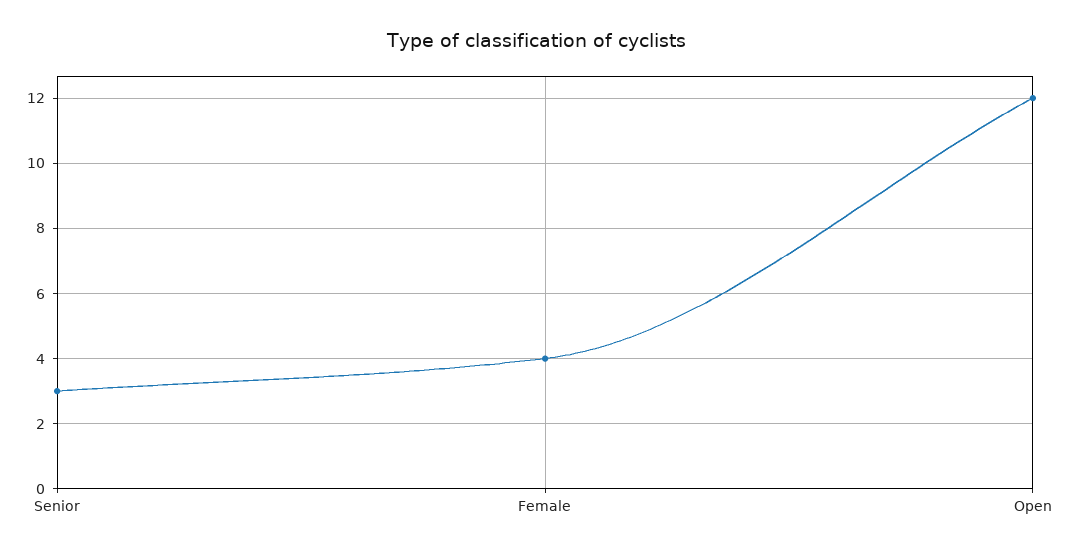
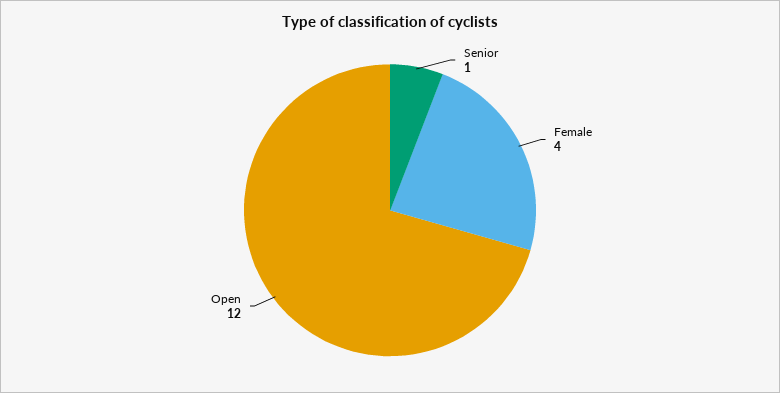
  {
-   "Senior": 3,
+   "Senior": 1,
    "Female": 4,
    "Open": 12
  }

